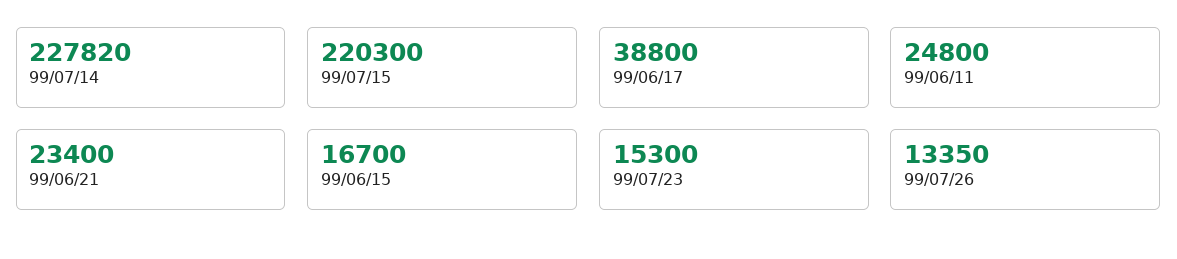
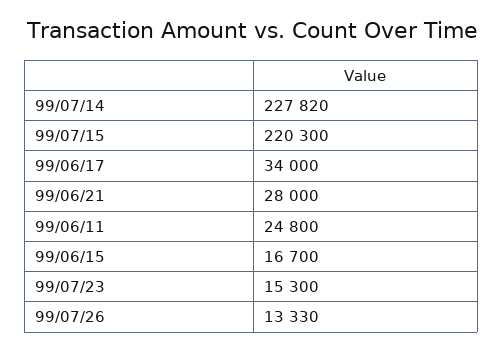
  {
    "99/07/14": 227820,
    "99/07/15": 220300,
-   "99/06/17": 38800,
+   "99/06/17": 34000,
    "99/06/11": 24800,
-   "99/06/21": 23400,
+   "99/06/21": 28000,
    "99/06/15": 16700,
    "99/07/23": 15300,
-   "99/07/26": 13350
+   "99/07/26": 13330
  }

